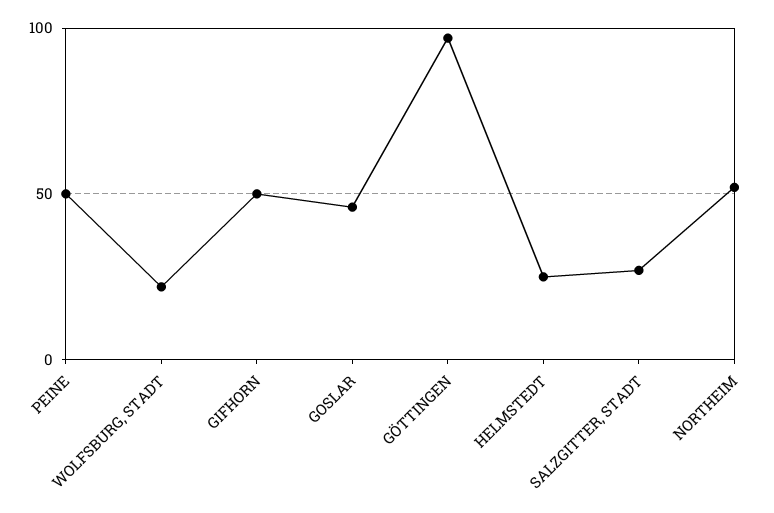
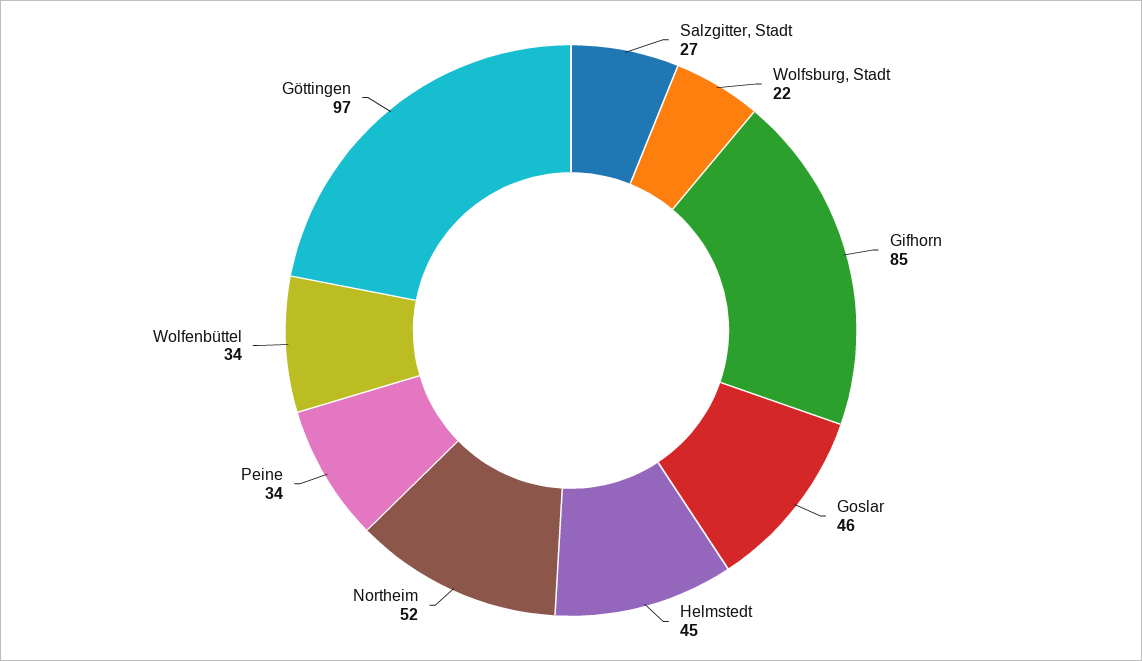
  {
-   "PEINE": 50,
+   "PEINE": 34,
    "WOLFSBURG, STADT": 22,
-   "GIFHORN": 50,
+   "GIFHORN": 85,
    "GOSLAR": 46,
    "GÖTTINGEN": 97,
-   "HELMSTEDT": 25,
+   "HELMSTEDT": 45,
    "SALZGITTER, STADT": 27,
-   "NORTHEIM": 52
+   "NORTHEIM": 52,
+   "Wolfenbüttel": 34
  }

